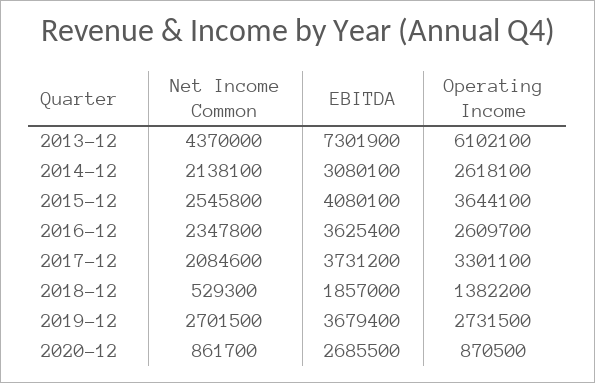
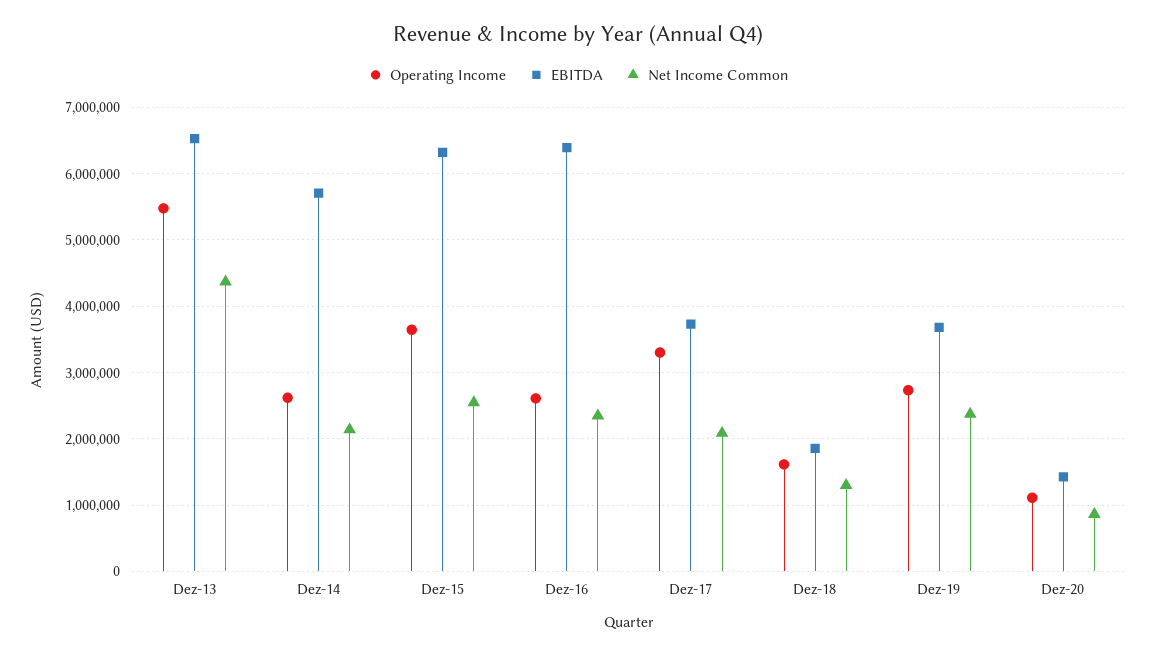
  {
    "Net Income Common": {
      "2013-12": 4370000,
      "2014-12": 2138100,
      "2015-12": 2545800,
      "2016-12": 2347800,
      "2017-12": 2084600,
-     "2018-12": 529300,
+     "2018-12": 1300000,
-     "2019-12": 2701500,
+     "2019-12": 2400000,
      "2020-12": 861700
    },
    "EBITDA": {
-     "2013-12": 7301900,
+     "2013-12": 6500000,
-     "2014-12": 3080100,
+     "2014-12": 5700000,
-     "2015-12": 4080100,
+     "2015-12": 6300000,
-     "2016-12": 3625400,
+     "2016-12": 6400000,
      "2017-12": 3731200,
      "2018-12": 1857000,
      "2019-12": 3679400,
-     "2020-12": 2685500
+     "2020-12": 1400000
    },
    "Operating Income": {
-     "2013-12": 6102100,
+     "2013-12": 5500000,
      "2014-12": 2618100,
      "2015-12": 3644100,
      "2016-12": 2609700,
      "2017-12": 3301100,
-     "2018-12": 1382200,
+     "2018-12": 1600000,
      "2019-12": 2731500,
-     "2020-12": 870500
+     "2020-12": 1100000
    }
  }

